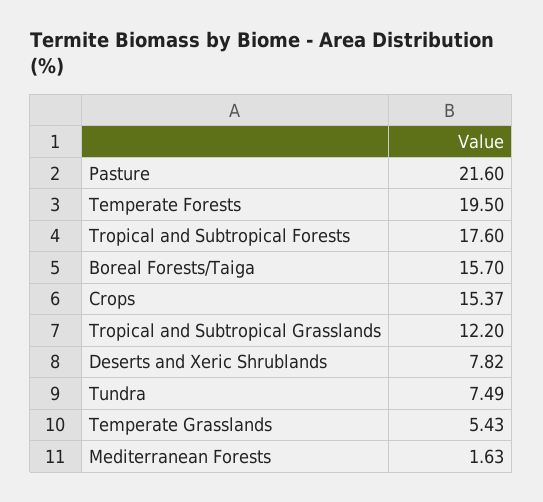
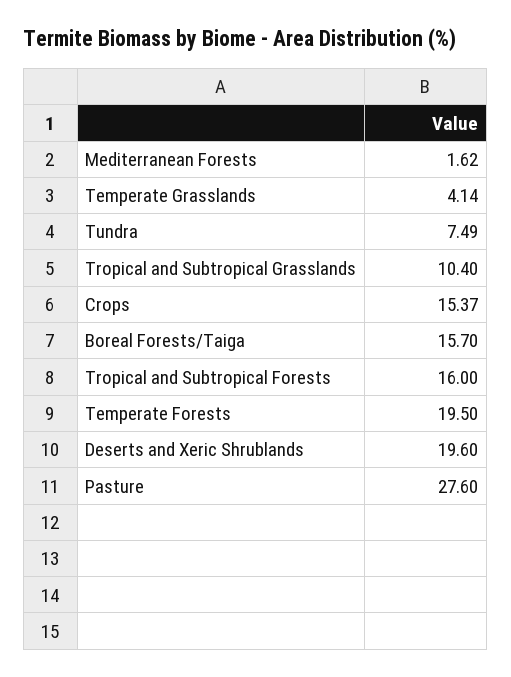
  {
-   "Pasture": 21.6,
+   "Pasture": 27.6,
    "Temperate Forests": 19.5,
-   "Tropical and Subtropical Forests": 17.6,
+   "Tropical and Subtropical Forests": 16,
    "Boreal Forests/Taiga": 15.7,
    "Crops": 15.37,
-   "Tropical and Subtropical Grasslands": 12.2,
+   "Tropical and Subtropical Grasslands": 10.4,
-   "Deserts and Xeric Shrublands": 7.82,
+   "Deserts and Xeric Shrublands": 19.6,
    "Tundra": 7.49,
-   "Temperate Grasslands": 5.43,
+   "Temperate Grasslands": 4.14,
-   "Mediterranean Forests": 1.63
+   "Mediterranean Forests": 1.62
  }

